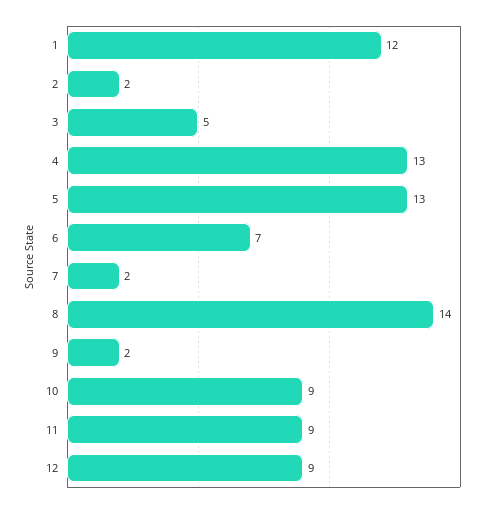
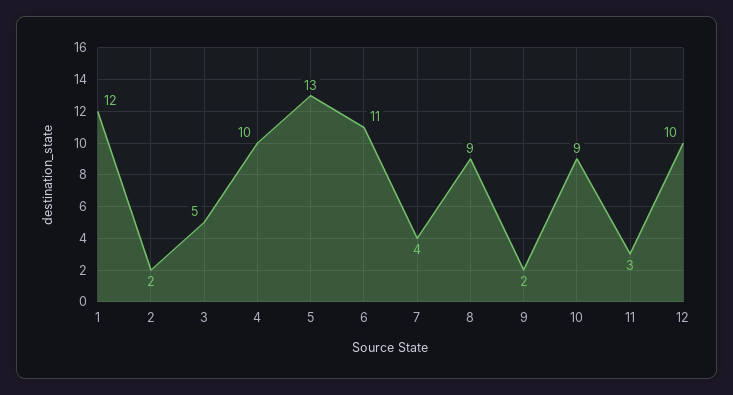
  {
    "1": 12,
    "2": 2,
    "3": 5,
-   "4": 13,
+   "4": 10,
    "5": 13,
-   "6": 7,
+   "6": 11,
-   "7": 2,
+   "7": 4,
-   "8": 14,
+   "8": 9,
    "9": 2,
    "10": 9,
-   "11": 9,
+   "11": 3,
-   "12": 9
+   "12": 10
  }

